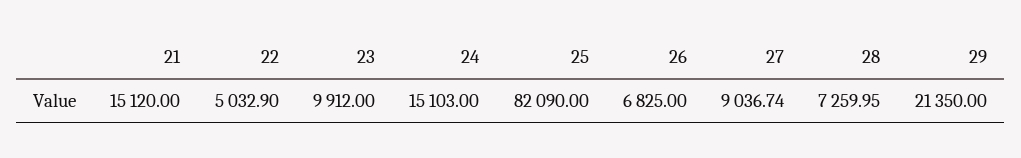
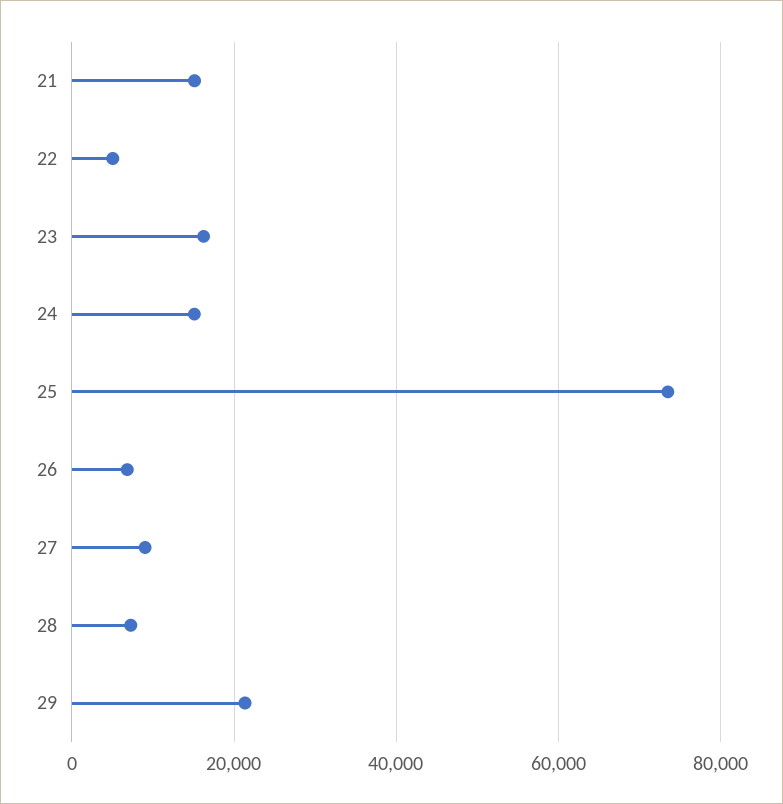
  {
    "21": 15120,
    "22": 5032.9,
-   "23": 9912,
+   "23": 16000,
    "24": 15103,
-   "25": 82090,
+   "25": 74000,
    "26": 6825,
    "27": 9036.74,
    "28": 7259.95,
    "29": 21350
  }

